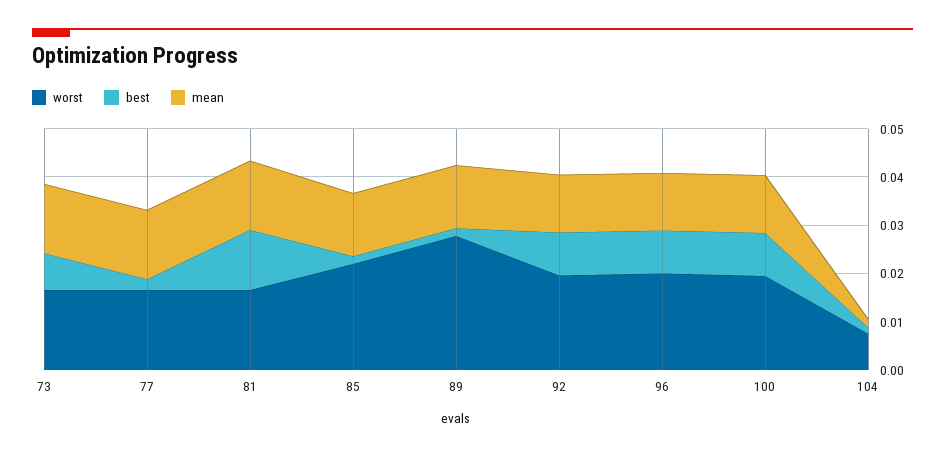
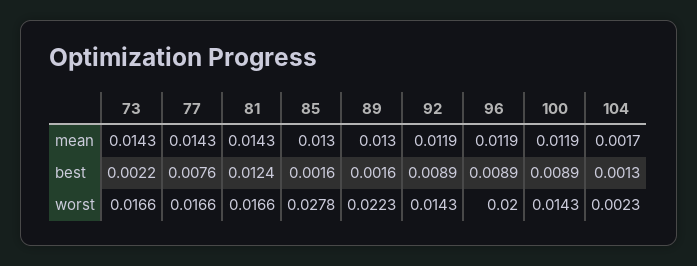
  {
    "worst": {
      "73": 0.0166,
      "77": 0.0166,
      "81": 0.0166,
-     "85": 0.022,
+     "85": 0.0278,
-     "89": 0.028,
+     "89": 0.0223,
-     "92": 0.02,
+     "92": 0.0143,
      "96": 0.02,
-     "100": 0.02,
+     "100": 0.0143,
-     "104": 0.008
+     "104": 0.0023
    },
    "best": {
-     "73": 0.008,
+     "73": 0.0022,
-     "77": 0.002,
+     "77": 0.0076,
      "81": 0.0124,
      "85": 0.0016,
      "89": 0.0016,
      "92": 0.0089,
      "96": 0.0089,
      "100": 0.0089,
      "104": 0.0013
    },
    "mean": {
      "73": 0.0143,
      "77": 0.0143,
      "81": 0.0143,
      "85": 0.013,
      "89": 0.013,
      "92": 0.0119,
      "96": 0.0119,
      "100": 0.0119,
      "104": 0.0017
    }
  }

